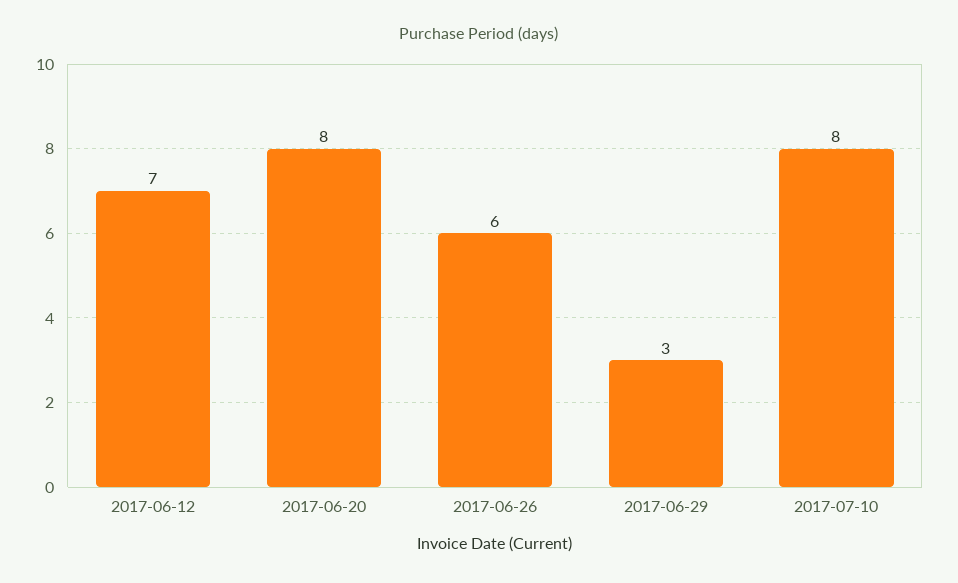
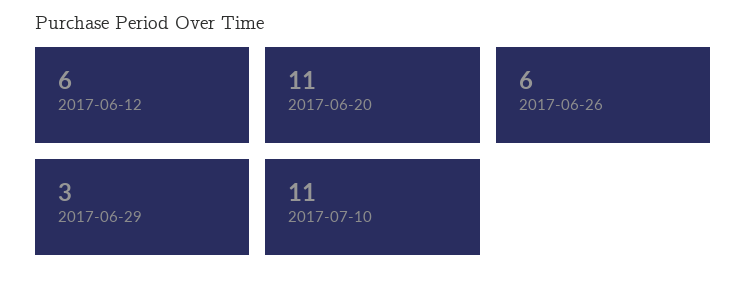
  {
-   "2017-06-12": 7,
+   "2017-06-12": 6,
-   "2017-06-20": 8,
+   "2017-06-20": 11,
    "2017-06-26": 6,
    "2017-06-29": 3,
-   "2017-07-10": 8
+   "2017-07-10": 11
  }

